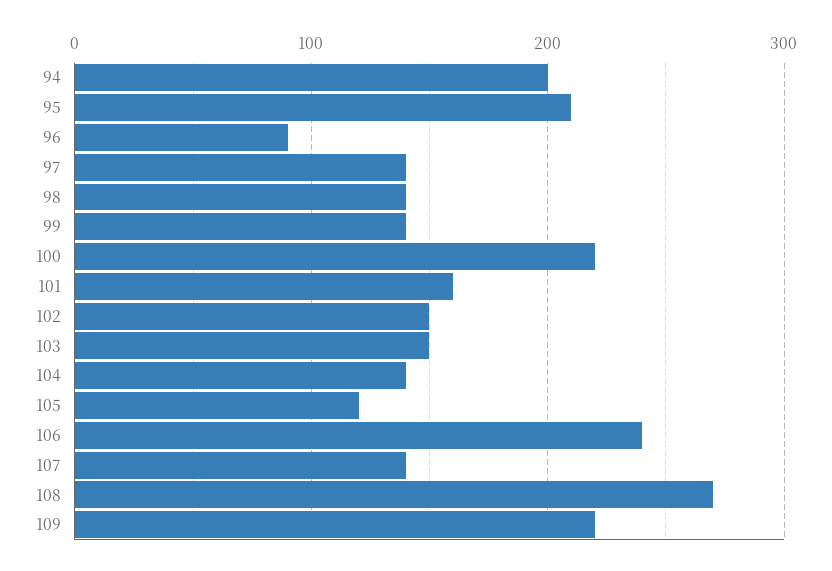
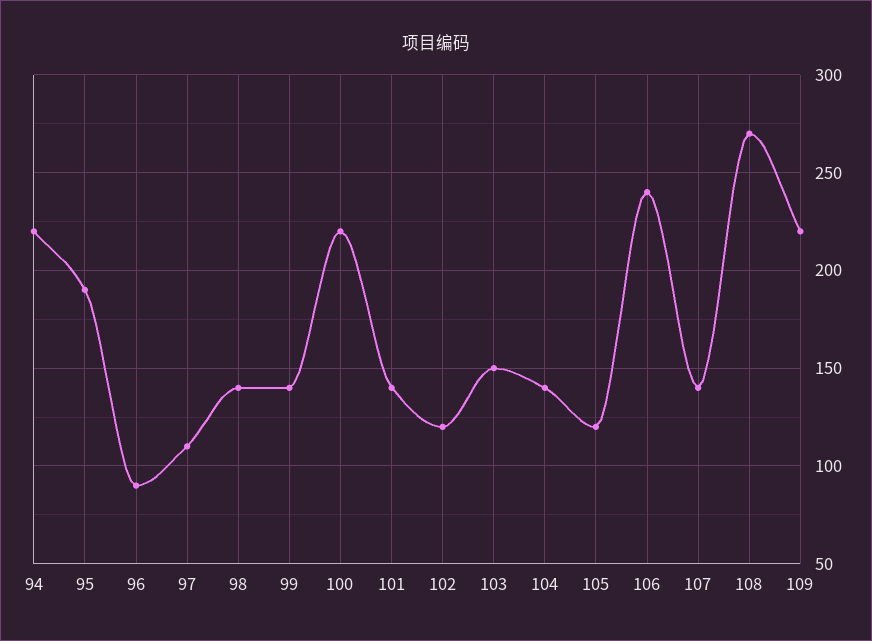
  {
-   "94": 200,
+   "94": 220,
-   "95": 210,
+   "95": 190,
    "96": 90,
-   "97": 140,
+   "97": 110,
    "98": 140,
    "99": 140,
    "100": 220,
-   "101": 160,
+   "101": 140,
-   "102": 150,
+   "102": 120,
    "103": 150,
    "104": 140,
    "105": 120,
    "106": 240,
    "107": 140,
    "108": 270,
    "109": 220
  }

